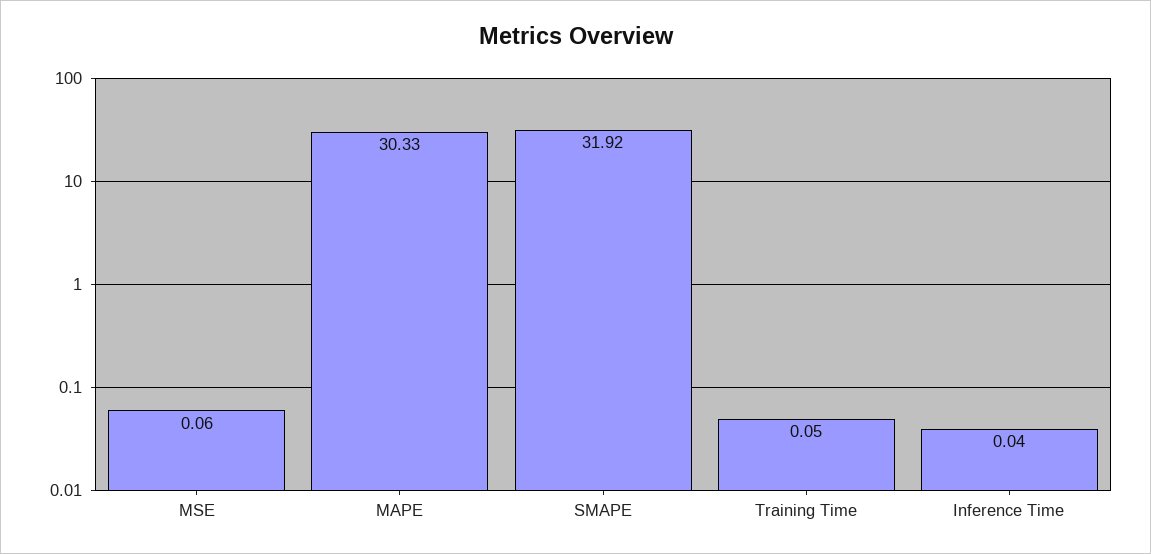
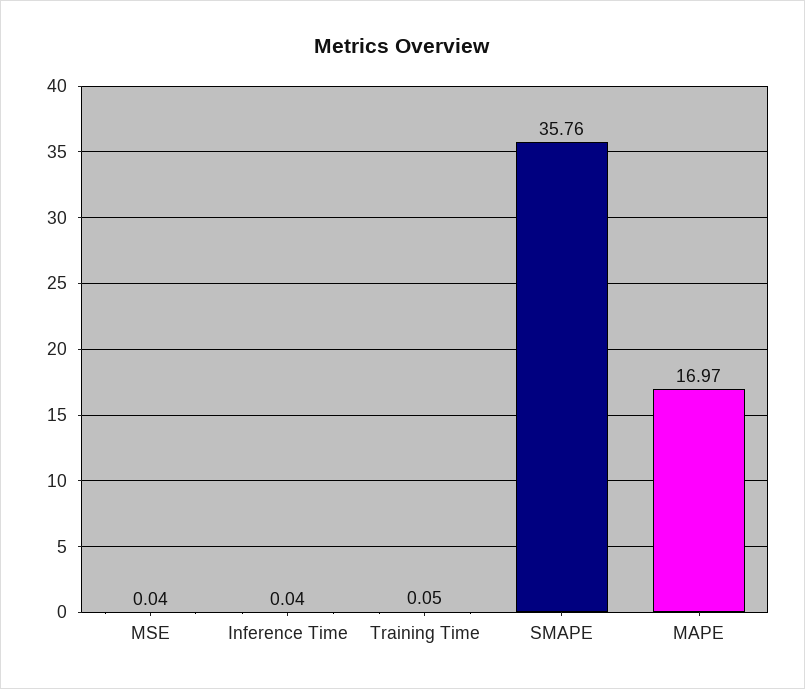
  {
-   "MSE": 0.06,
+   "MSE": 0.04,
-   "MAPE": 30.33,
+   "MAPE": 16.97,
-   "SMAPE": 31.92,
+   "SMAPE": 35.76,
    "Training Time": 0.05,
    "Inference Time": 0.04
  }

